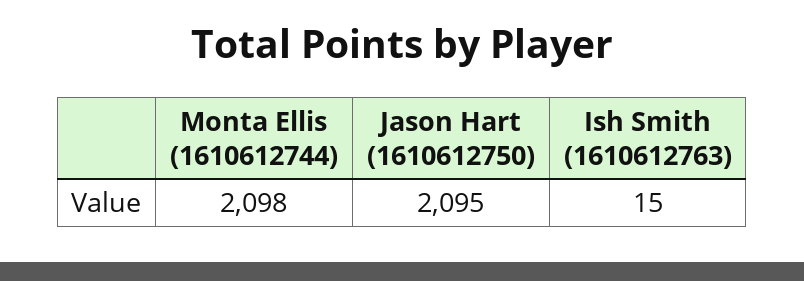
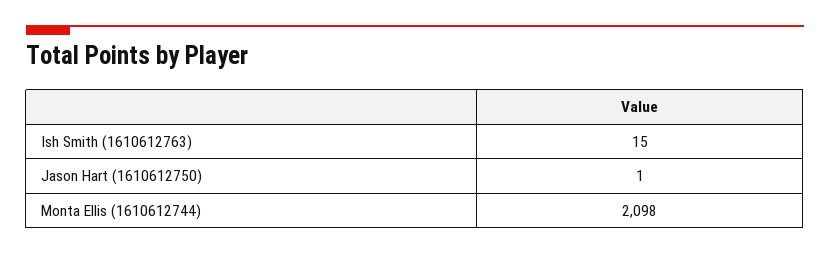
  {
    "Monta Ellis (1610612744)": 2098,
-   "Jason Hart (1610612750)": 2095,
+   "Jason Hart (1610612750)": 1,
    "Ish Smith (1610612763)": 15
  }

